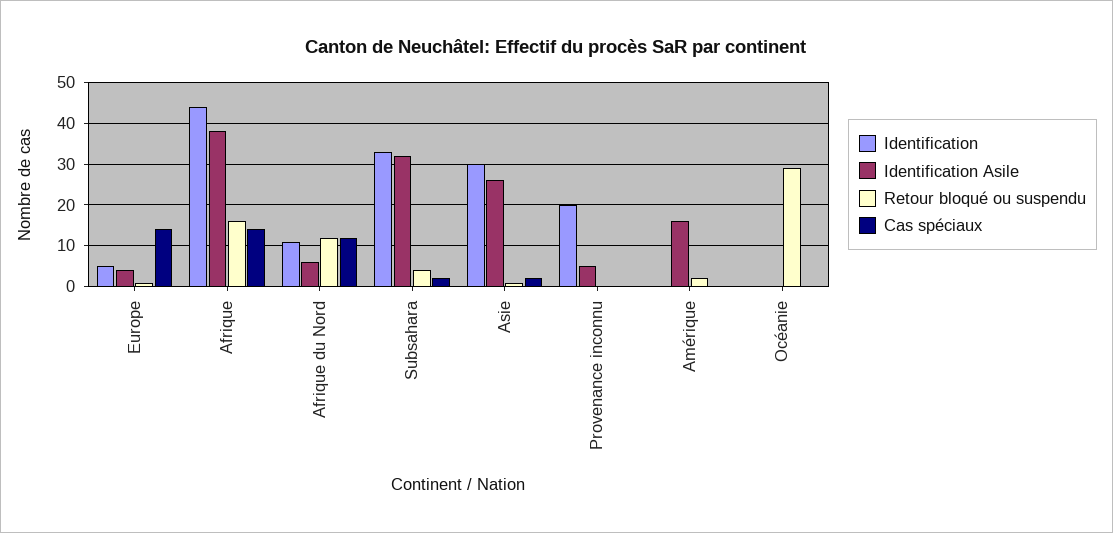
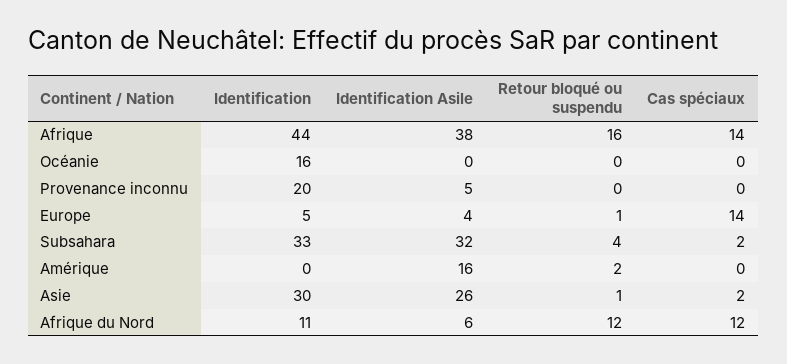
  {
    "Identification": {
      "Europe": 5,
      "Afrique": 44,
      "Afrique du Nord": 11,
      "Subsahara": 33,
      "Asie": 30,
      "Provenance inconnu": 20,
      "Amérique": 0,
-     "Océanie": 0
+     "Océanie": 16
    },
    "Identification Asile": {
      "Europe": 4,
      "Afrique": 38,
      "Afrique du Nord": 6,
      "Subsahara": 32,
      "Asie": 26,
      "Provenance inconnu": 5,
      "Amérique": 16,
      "Océanie": 0
    },
    "Retour bloqué ou suspendu": {
      "Europe": 1,
      "Afrique": 16,
      "Afrique du Nord": 12,
      "Subsahara": 4,
      "Asie": 1,
      "Provenance inconnu": 0,
      "Amérique": 2,
-     "Océanie": 30
+     "Océanie": 0
    },
    "Cas spéciaux": {
      "Europe": 14,
      "Afrique": 14,
      "Afrique du Nord": 12,
      "Subsahara": 2,
      "Asie": 2,
      "Provenance inconnu": 0,
      "Amérique": 0,
      "Océanie": 0
    }
  }

